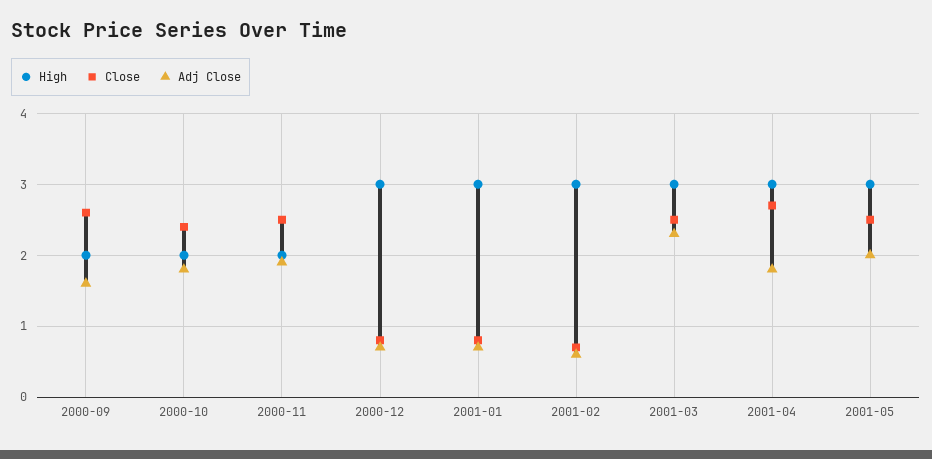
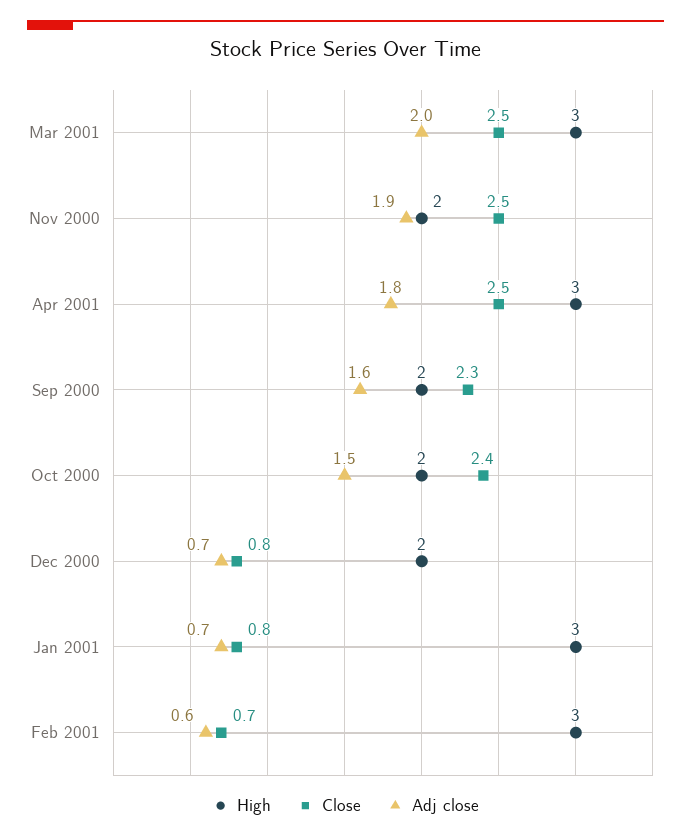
  {
    "High": {
      "2000-09": 2,
      "2000-10": 2,
      "2000-11": 2,
-     "2000-12": 3,
+     "2000-12": 2,
      "2001-01": 3,
      "2001-02": 3,
      "2001-03": 3,
-     "2001-04": 3,
+     "2001-04": 3
-     "2001-05": 3
    },
    "Close": {
-     "2000-09": 2.6,
+     "2000-09": 2.3,
      "2000-10": 2.4,
      "2000-11": 2.5,
      "2000-12": 0.8,
      "2001-01": 0.8,
      "2001-02": 0.7,
      "2001-03": 2.5,
-     "2001-04": 2.7,
+     "2001-04": 2.5
-     "2001-05": 2.5
    },
    "Adj Close": {
      "2000-09": 1.6,
-     "2000-10": 1.8,
+     "2000-10": 1.5,
      "2000-11": 1.9,
      "2000-12": 0.7,
      "2001-01": 0.7,
      "2001-02": 0.6,
-     "2001-03": 2.3,
+     "2001-03": 2,
-     "2001-04": 1.8,
+     "2001-04": 1.8
-     "2001-05": 2
    }
  }

